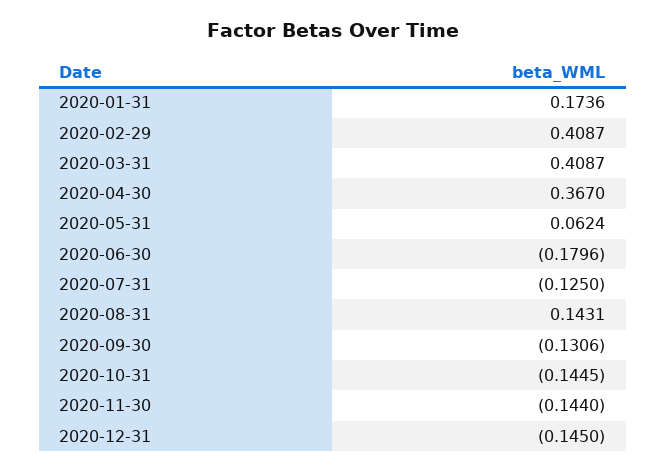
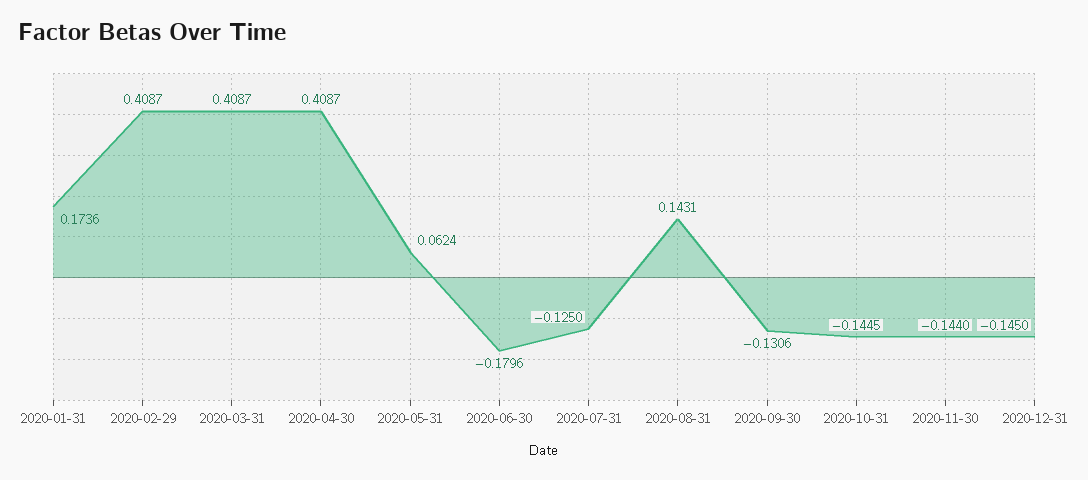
  {
    "2020-01-31": 0.1736,
    "2020-02-29": 0.4087,
    "2020-03-31": 0.4087,
-   "2020-04-30": 0.367,
+   "2020-04-30": 0.4087,
    "2020-05-31": 0.0624,
    "2020-06-30": -0.1796,
    "2020-07-31": -0.125,
    "2020-08-31": 0.1431,
    "2020-09-30": -0.1306,
    "2020-10-31": -0.1445,
    "2020-11-30": -0.144,
    "2020-12-31": -0.145
  }

